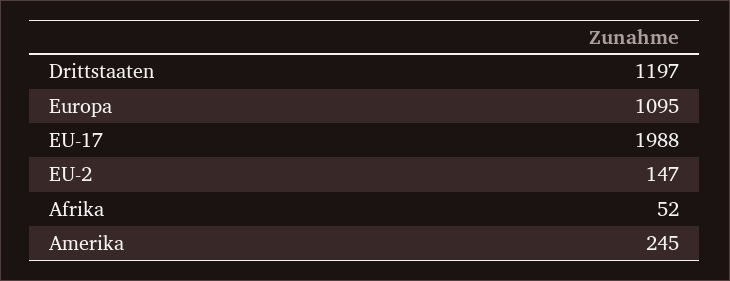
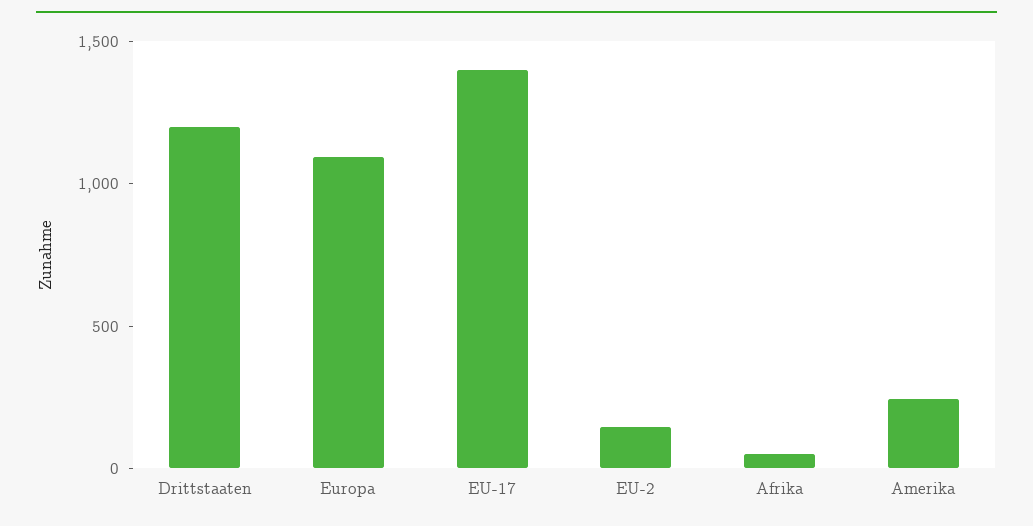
  {
    "Drittstaaten": 1197,
    "Europa": 1095,
-   "EU-17": 1988,
+   "EU-17": 1400,
    "EU-2": 147,
    "Afrika": 52,
    "Amerika": 245
  }

